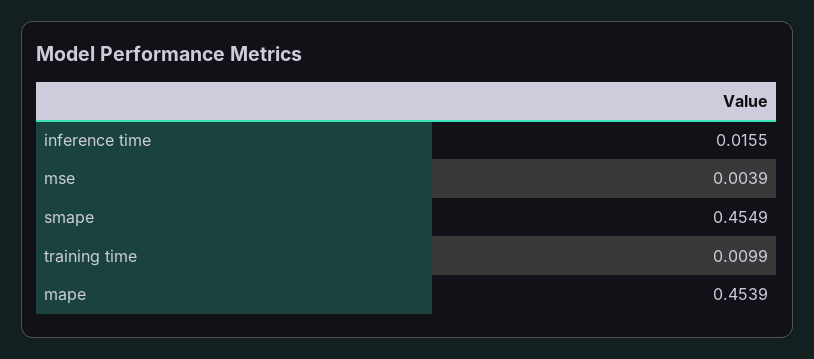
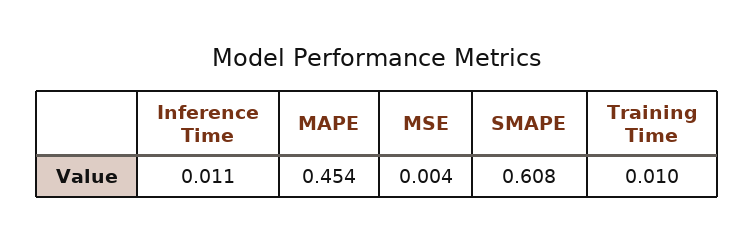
  {
-   "inference time": 0.0155,
+   "inference time": 0.011,
    "mse": 0.0039,
-   "smape": 0.4549,
+   "smape": 0.608,
    "training time": 0.0099,
    "mape": 0.4539
  }

